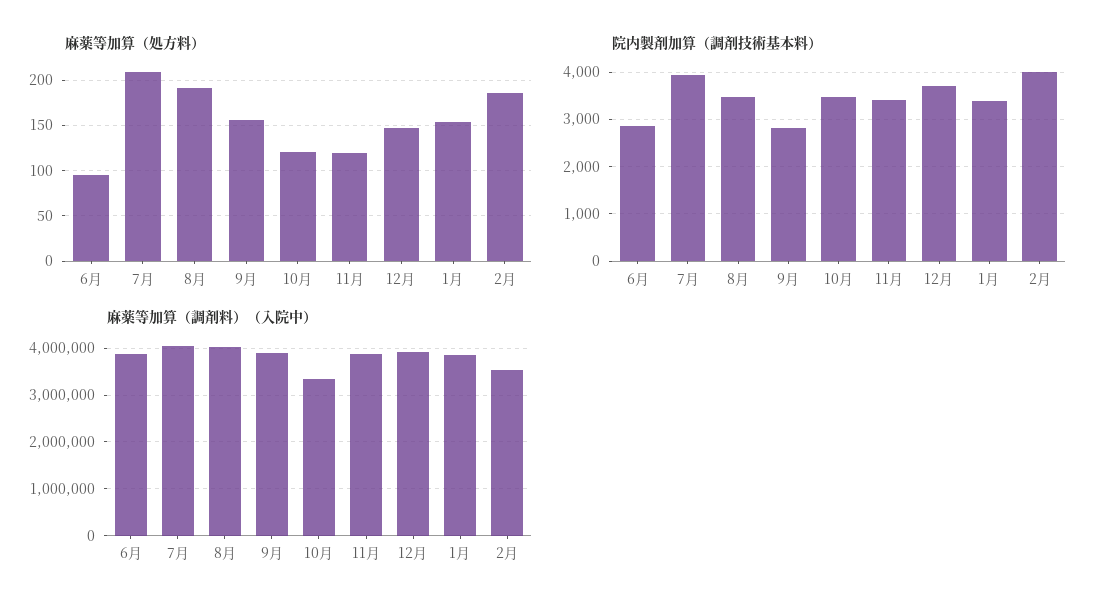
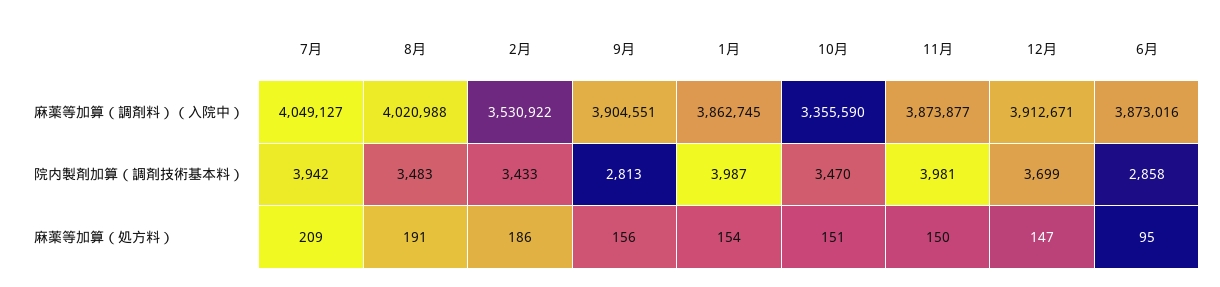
  {
    "麻薬等加算（処方料）": {
      "6月": 95,
      "7月": 209,
      "8月": 191,
      "9月": 156,
-     "10月": 120,
+     "10月": 151,
-     "11月": 120,
+     "11月": 150,
      "12月": 147,
      "1月": 154,
      "2月": 186
    },
    "院内製剤加算（調剤技術基本料）": {
      "6月": 2858,
      "7月": 3942,
      "8月": 3483,
      "9月": 2813,
      "10月": 3470,
-     "11月": 3400,
+     "11月": 3981,
      "12月": 3699,
-     "1月": 3400,
+     "1月": 3987,
-     "2月": 4000
+     "2月": 3433
    },
    "麻薬等加算（調剤料）（入院中）": {
      "6月": 3873016,
      "7月": 4049127,
      "8月": 4020988,
      "9月": 3904551,
      "10月": 3355590,
      "11月": 3873877,
      "12月": 3912671,
      "1月": 3862745,
      "2月": 3530922
    }
  }

